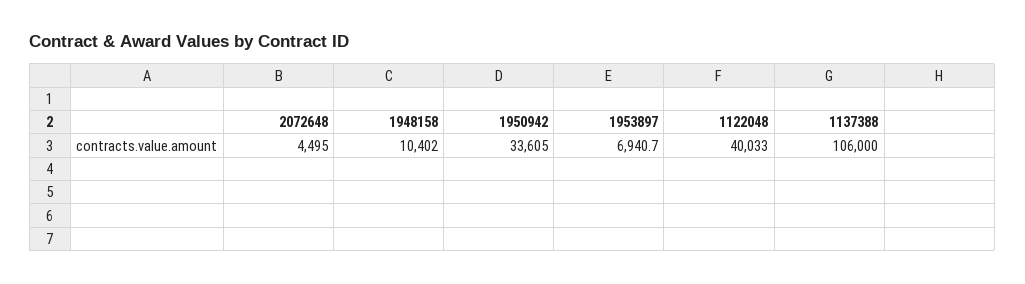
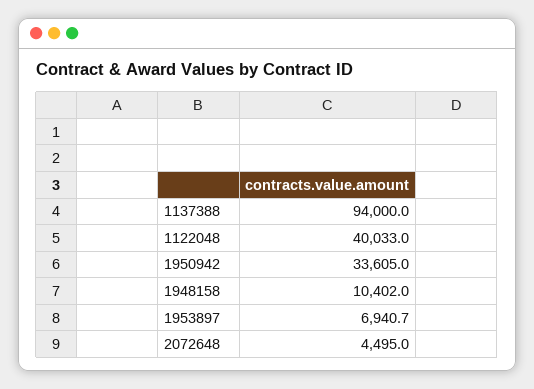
  {
    "2072648": 4495,
    "1948158": 10402,
    "1950942": 33605,
    "1953897": 6940.7,
    "1122048": 40033,
-   "1137388": 106000
+   "1137388": 94000
  }

